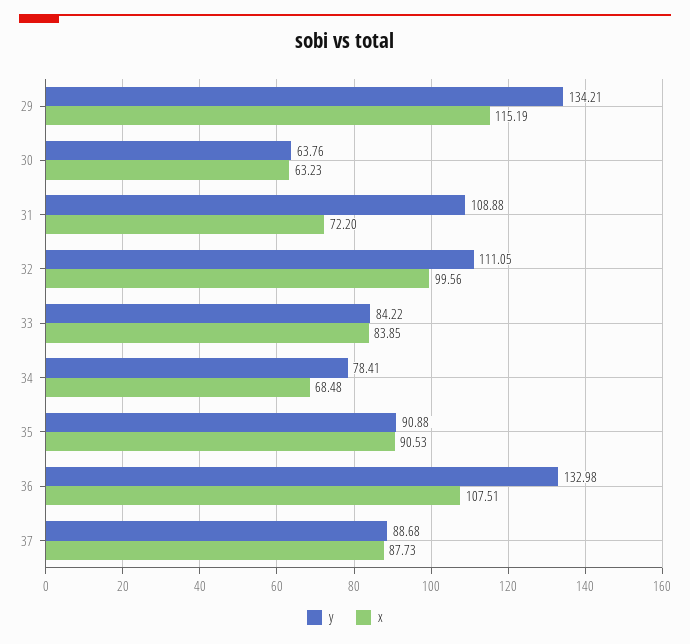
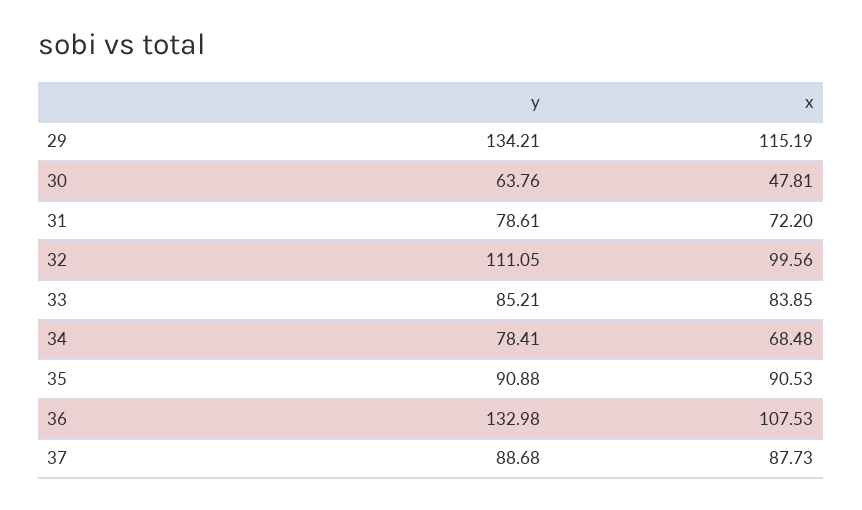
  {
    "y": {
      "29": 134.21,
      "30": 63.76,
-     "31": 108.88,
+     "31": 78.61,
      "32": 111.05,
-     "33": 84.22,
+     "33": 85.21,
      "34": 78.41,
      "35": 90.88,
      "36": 132.98,
      "37": 88.68
    },
    "x": {
      "29": 115.19,
-     "30": 63.23,
+     "30": 47.81,
      "31": 72.2,
      "32": 99.56,
      "33": 83.85,
      "34": 68.48,
      "35": 90.53,
-     "36": 107.51,
+     "36": 107.53,
      "37": 87.73
    }
  }

